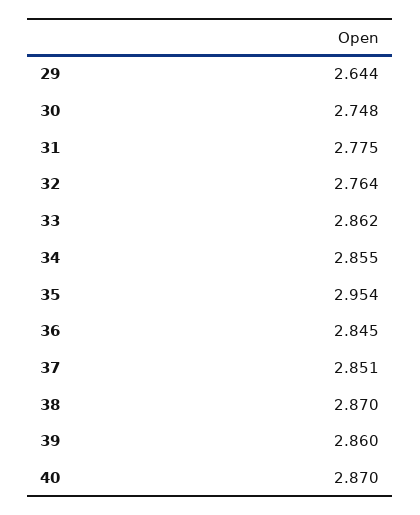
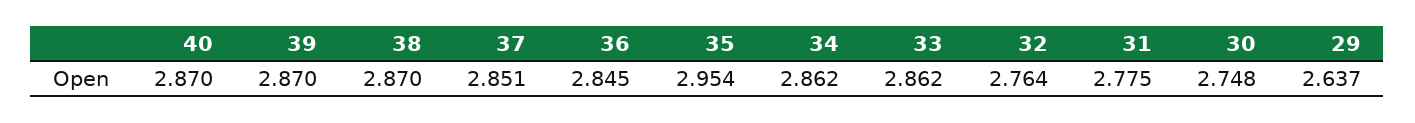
  {
-   "29": 2.644,
+   "29": 2.637,
    "30": 2.748,
    "31": 2.775,
    "32": 2.764,
    "33": 2.862,
-   "34": 2.855,
+   "34": 2.862,
    "35": 2.954,
    "36": 2.845,
    "37": 2.851,
    "38": 2.87,
-   "39": 2.86,
+   "39": 2.87,
    "40": 2.87
  }

